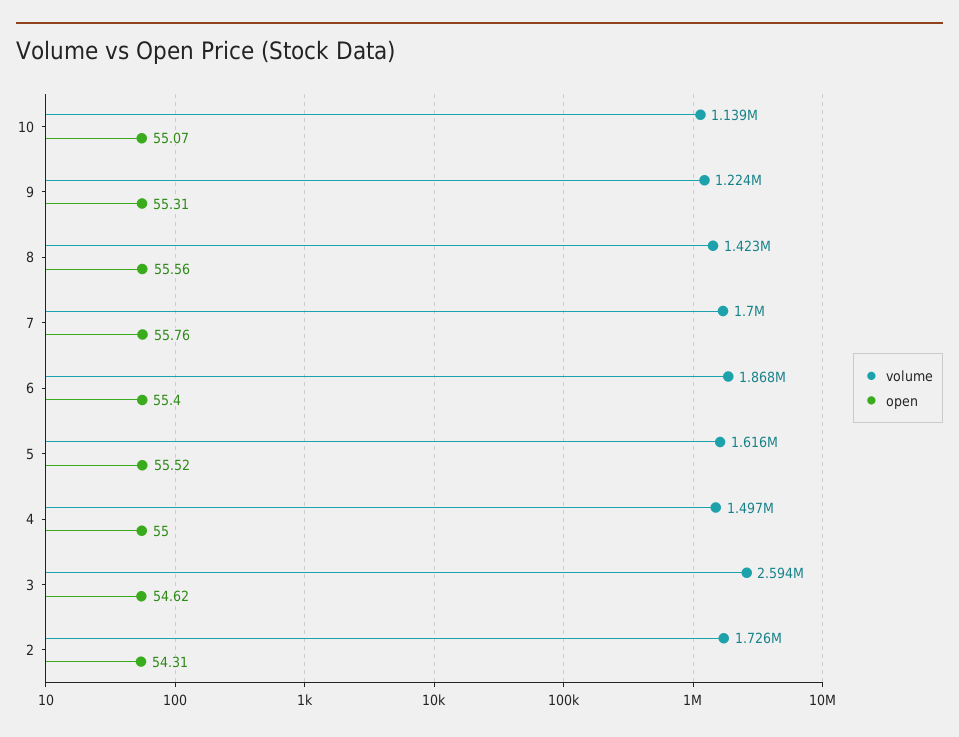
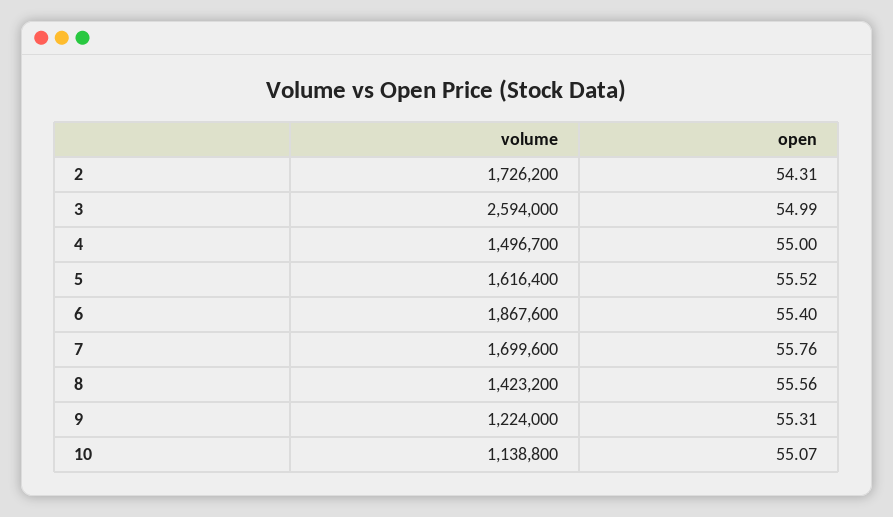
  {
    "volume": {
      "10": 1138800,
      "9": 1224000,
      "8": 1423200,
      "7": 1699600,
      "6": 1867600,
      "5": 1616400,
      "4": 1496700,
      "3": 2594000,
      "2": 1726200
    },
    "open": {
      "10": 55.07,
      "9": 55.31,
      "8": 55.56,
      "7": 55.76,
      "6": 55.4,
      "5": 55.52,
      "4": 55,
-     "3": 54.62,
+     "3": 54.99,
      "2": 54.31
    }
  }

